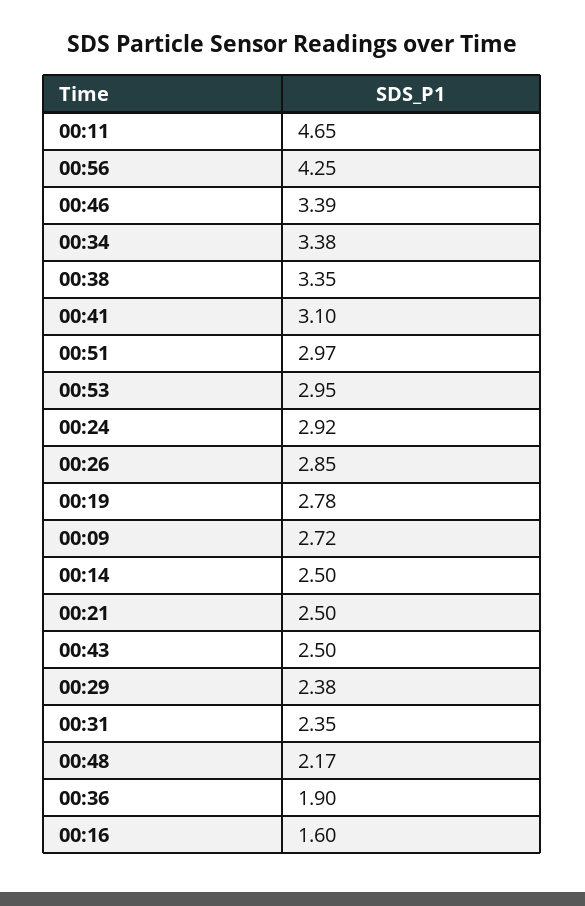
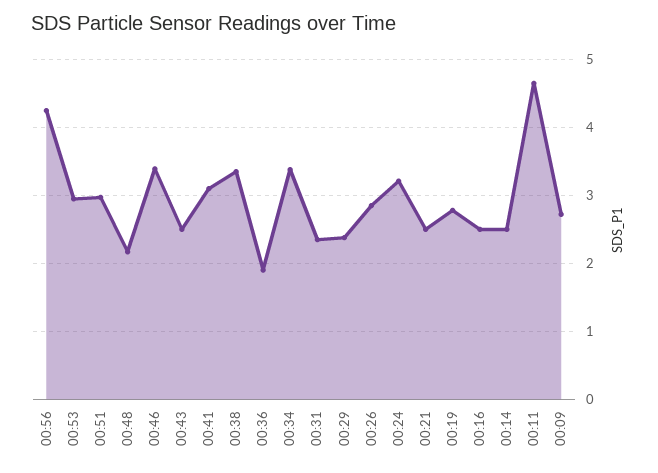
  {
    "00:11": 4.65,
    "00:56": 4.25,
    "00:46": 3.39,
    "00:34": 3.38,
    "00:38": 3.35,
    "00:41": 3.1,
    "00:51": 2.97,
    "00:53": 2.95,
-   "00:24": 2.92,
+   "00:24": 3.2,
    "00:26": 2.85,
    "00:19": 2.78,
    "00:09": 2.72,
    "00:14": 2.5,
    "00:21": 2.5,
    "00:43": 2.5,
    "00:29": 2.38,
    "00:31": 2.35,
    "00:48": 2.17,
    "00:36": 1.9,
-   "00:16": 1.6
+   "00:16": 2.5
  }

